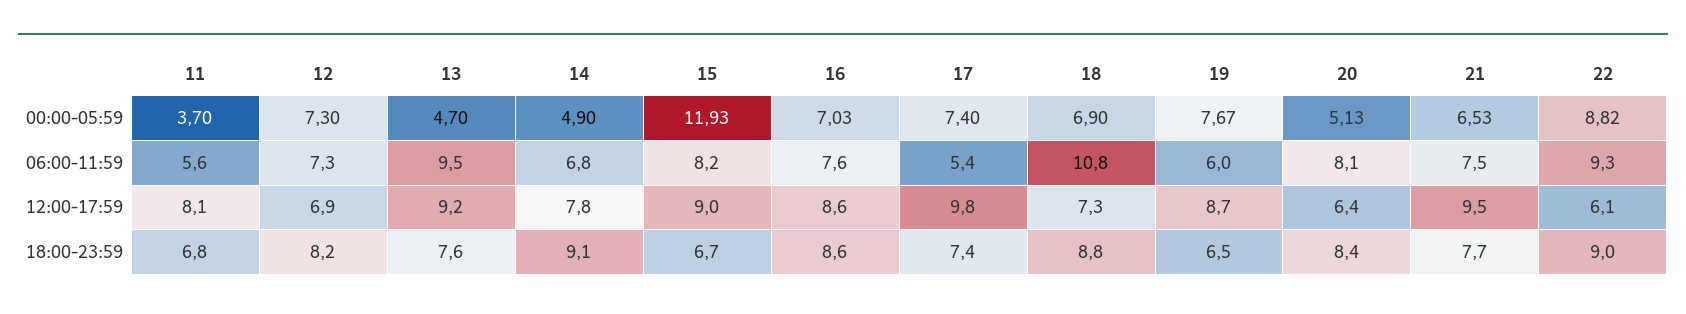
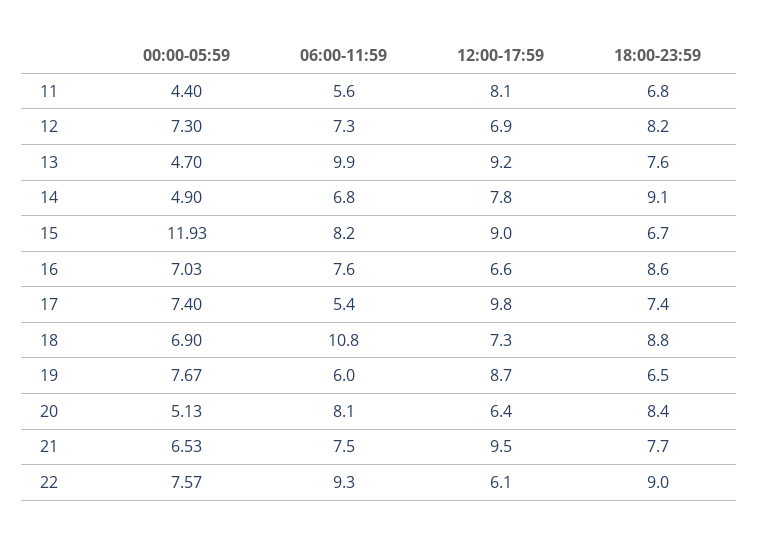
  {
    "11": {
-     "00:00-05:59": 3.7,
+     "00:00-05:59": 4.4,
      "06:00-11:59": 5.6,
      "12:00-17:59": 8.1,
      "18:00-23:59": 6.8
    },
    "12": {
      "00:00-05:59": 7.3,
      "06:00-11:59": 7.3,
      "12:00-17:59": 6.9,
      "18:00-23:59": 8.2
    },
    "13": {
      "00:00-05:59": 4.7,
-     "06:00-11:59": 9.5,
+     "06:00-11:59": 9.9,
      "12:00-17:59": 9.2,
      "18:00-23:59": 7.6
    },
    "14": {
      "00:00-05:59": 4.9,
      "06:00-11:59": 6.8,
      "12:00-17:59": 7.8,
      "18:00-23:59": 9.1
    },
    "15": {
      "00:00-05:59": 11.93,
      "06:00-11:59": 8.2,
      "12:00-17:59": 9,
      "18:00-23:59": 6.7
    },
    "16": {
      "00:00-05:59": 7.03,
      "06:00-11:59": 7.6,
-     "12:00-17:59": 8.6,
+     "12:00-17:59": 6.6,
      "18:00-23:59": 8.6
    },
    "17": {
      "00:00-05:59": 7.4,
      "06:00-11:59": 5.4,
      "12:00-17:59": 9.8,
      "18:00-23:59": 7.4
    },
    "18": {
      "00:00-05:59": 6.9,
      "06:00-11:59": 10.8,
      "12:00-17:59": 7.3,
      "18:00-23:59": 8.8
    },
    "19": {
      "00:00-05:59": 7.67,
      "06:00-11:59": 6,
      "12:00-17:59": 8.7,
      "18:00-23:59": 6.5
    },
    "20": {
      "00:00-05:59": 5.13,
      "06:00-11:59": 8.1,
      "12:00-17:59": 6.4,
      "18:00-23:59": 8.4
    },
    "21": {
      "00:00-05:59": 6.53,
      "06:00-11:59": 7.5,
      "12:00-17:59": 9.5,
      "18:00-23:59": 7.7
    },
    "22": {
-     "00:00-05:59": 8.82,
+     "00:00-05:59": 7.57,
      "06:00-11:59": 9.3,
      "12:00-17:59": 6.1,
      "18:00-23:59": 9
    }
  }

